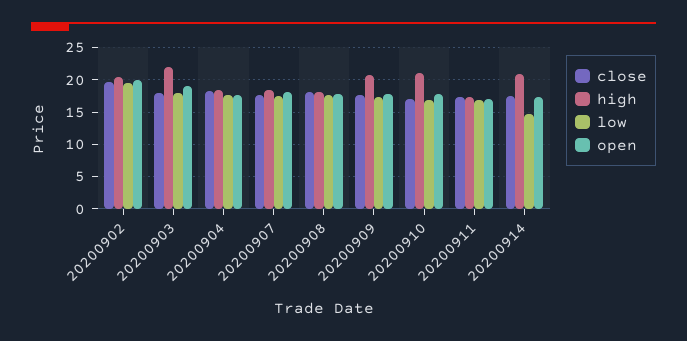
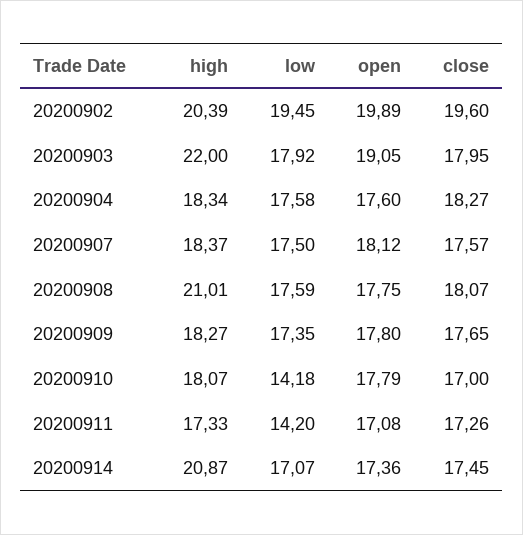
  {
    "close": {
      "20200902": 19.6,
      "20200903": 17.95,
      "20200904": 18.27,
      "20200907": 17.57,
      "20200908": 18.07,
      "20200909": 17.65,
      "20200910": 17,
      "20200911": 17.26,
      "20200914": 17.45
    },
    "high": {
      "20200902": 20.39,
      "20200903": 22,
      "20200904": 18.34,
      "20200907": 18.37,
-     "20200908": 18,
+     "20200908": 21.01,
-     "20200909": 21,
+     "20200909": 18.27,
-     "20200910": 21,
+     "20200910": 18.07,
      "20200911": 17.33,
      "20200914": 20.87
    },
    "low": {
      "20200902": 19.45,
      "20200903": 17.92,
      "20200904": 17.58,
      "20200907": 17.5,
      "20200908": 17.59,
      "20200909": 17.35,
-     "20200910": 17,
+     "20200910": 14.18,
-     "20200911": 17,
+     "20200911": 14.2,
-     "20200914": 15
+     "20200914": 17.07
    },
    "open": {
      "20200902": 19.89,
      "20200903": 19.05,
      "20200904": 17.6,
      "20200907": 18.12,
      "20200908": 17.75,
      "20200909": 17.8,
      "20200910": 17.79,
      "20200911": 17.08,
      "20200914": 17.36
    }
  }

